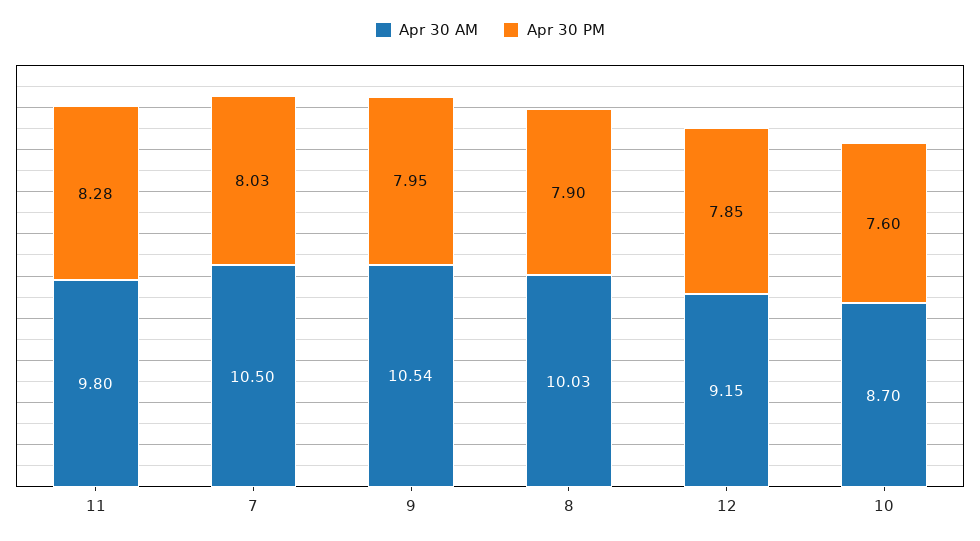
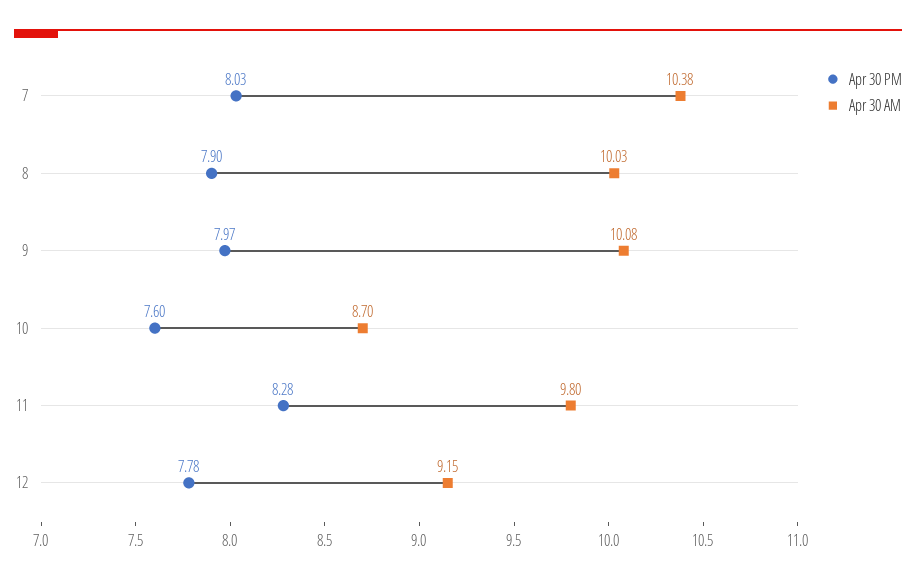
  {
    "Apr 30 AM": {
      "11": 9.8,
-     "7": 10.5,
+     "7": 10.38,
-     "9": 10.54,
+     "9": 10.08,
      "8": 10.03,
      "12": 9.15,
      "10": 8.7
    },
    "Apr 30 PM": {
      "11": 8.28,
      "7": 8.03,
-     "9": 7.95,
+     "9": 7.97,
      "8": 7.9,
-     "12": 7.85,
+     "12": 7.78,
      "10": 7.6
    }
  }

